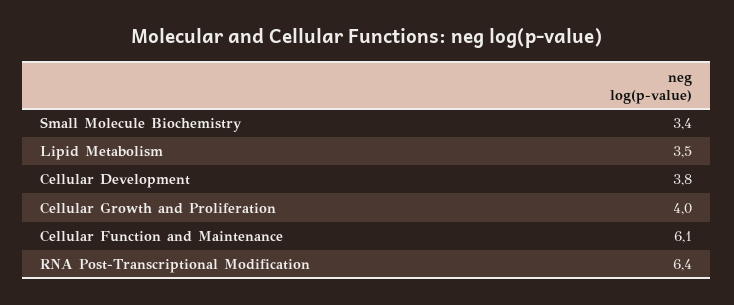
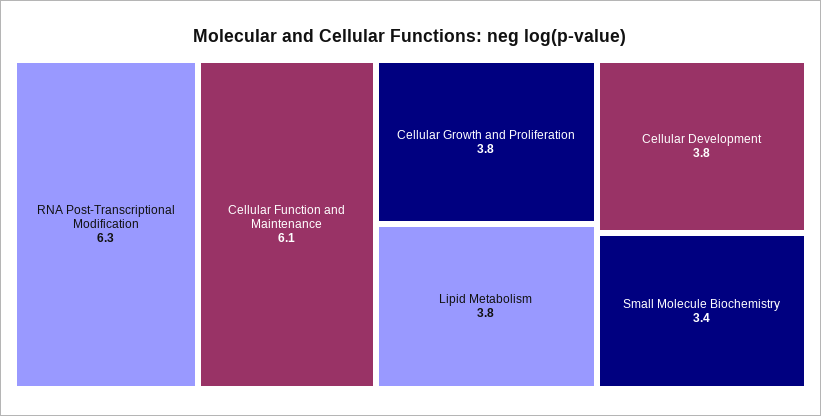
  {
    "Small Molecule Biochemistry": 3.4,
-   "Lipid Metabolism": 3.5,
+   "Lipid Metabolism": 3.8,
    "Cellular Development": 3.8,
-   "Cellular Growth and Proliferation": 4,
+   "Cellular Growth and Proliferation": 3.8,
    "Cellular Function and Maintenance": 6.1,
-   "RNA Post-Transcriptional Modification": 6.4
+   "RNA Post-Transcriptional Modification": 6.3
  }

